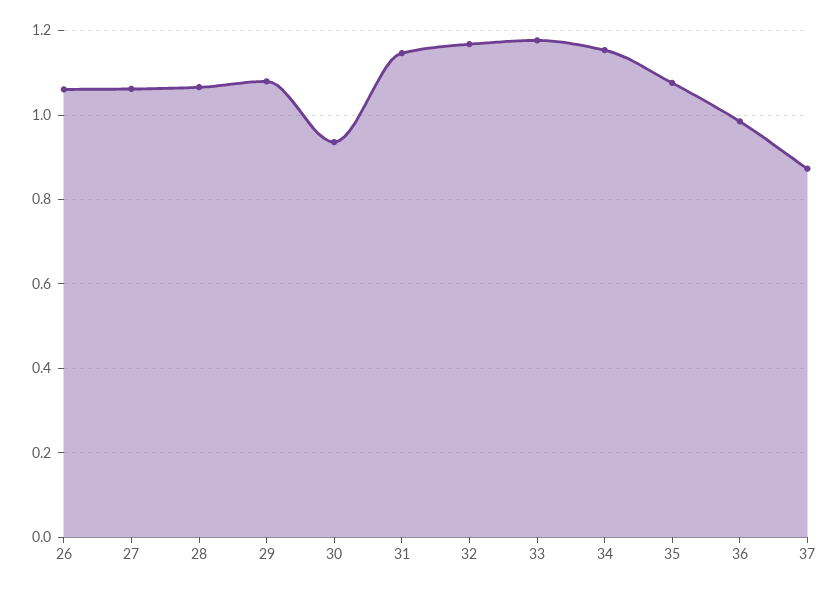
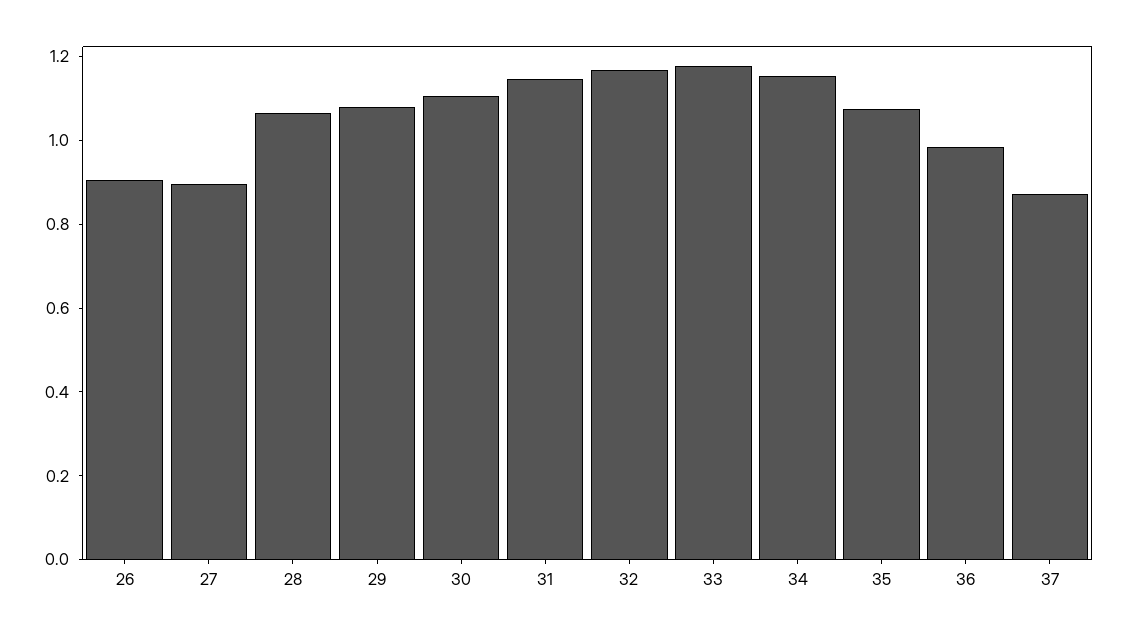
  {
-   "26": 1.06,
+   "26": 0.9,
-   "27": 1.06,
+   "27": 0.9,
    "28": 1.06,
    "29": 1.08,
-   "30": 0.94,
+   "30": 1.1,
    "31": 1.14,
    "32": 1.16,
    "33": 1.18,
    "34": 1.16,
    "35": 1.08,
    "36": 0.98,
    "37": 0.88
  }

